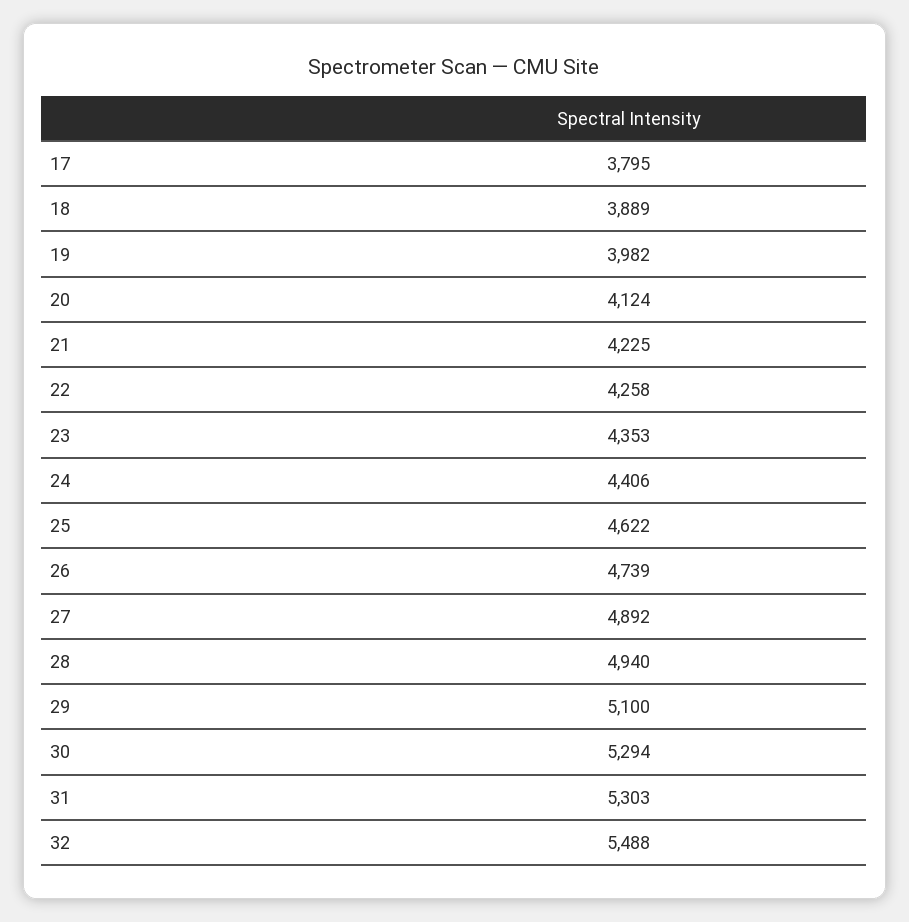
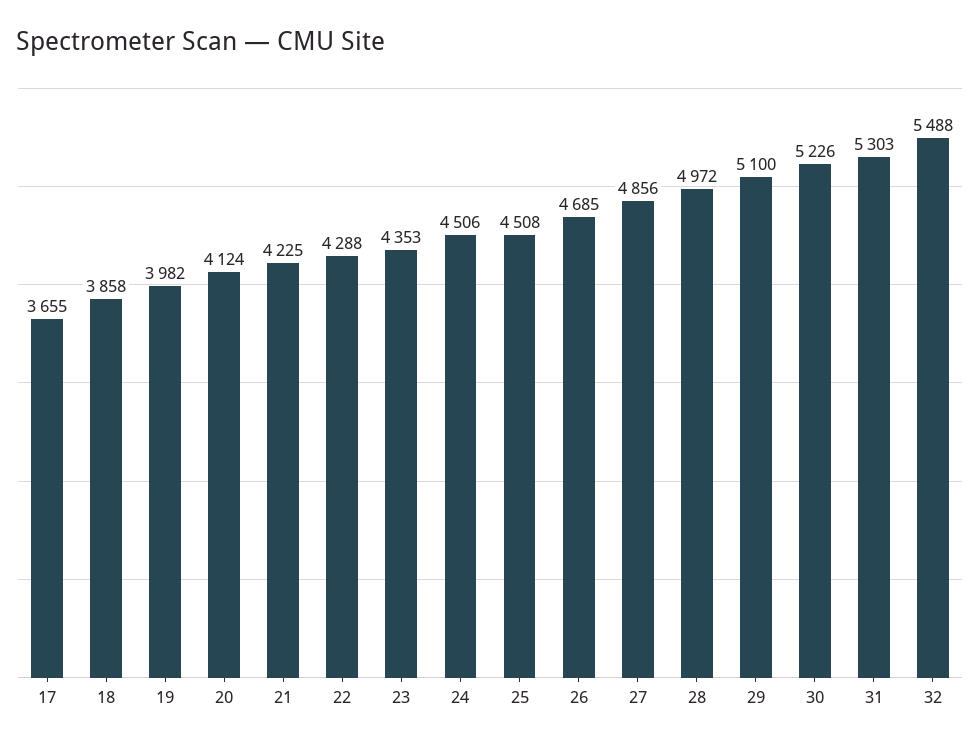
  {
-   "17": 3795,
+   "17": 3655,
-   "18": 3889,
+   "18": 3858,
    "19": 3982,
    "20": 4124,
    "21": 4225,
-   "22": 4258,
+   "22": 4288,
    "23": 4353,
-   "24": 4406,
+   "24": 4506,
-   "25": 4622,
+   "25": 4508,
-   "26": 4739,
+   "26": 4685,
-   "27": 4892,
+   "27": 4856,
-   "28": 4940,
+   "28": 4972,
    "29": 5100,
-   "30": 5294,
+   "30": 5226,
    "31": 5303,
    "32": 5488
  }

